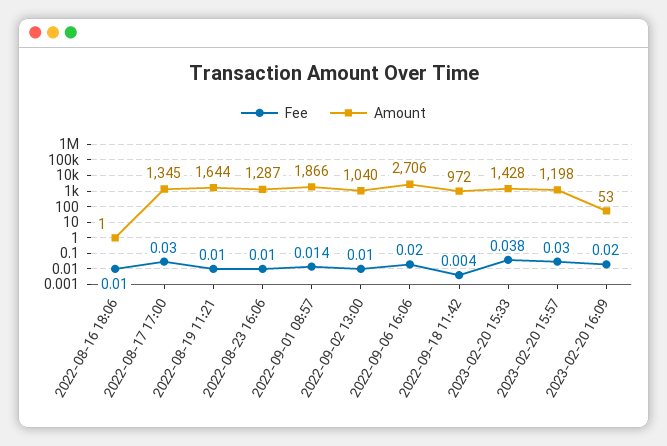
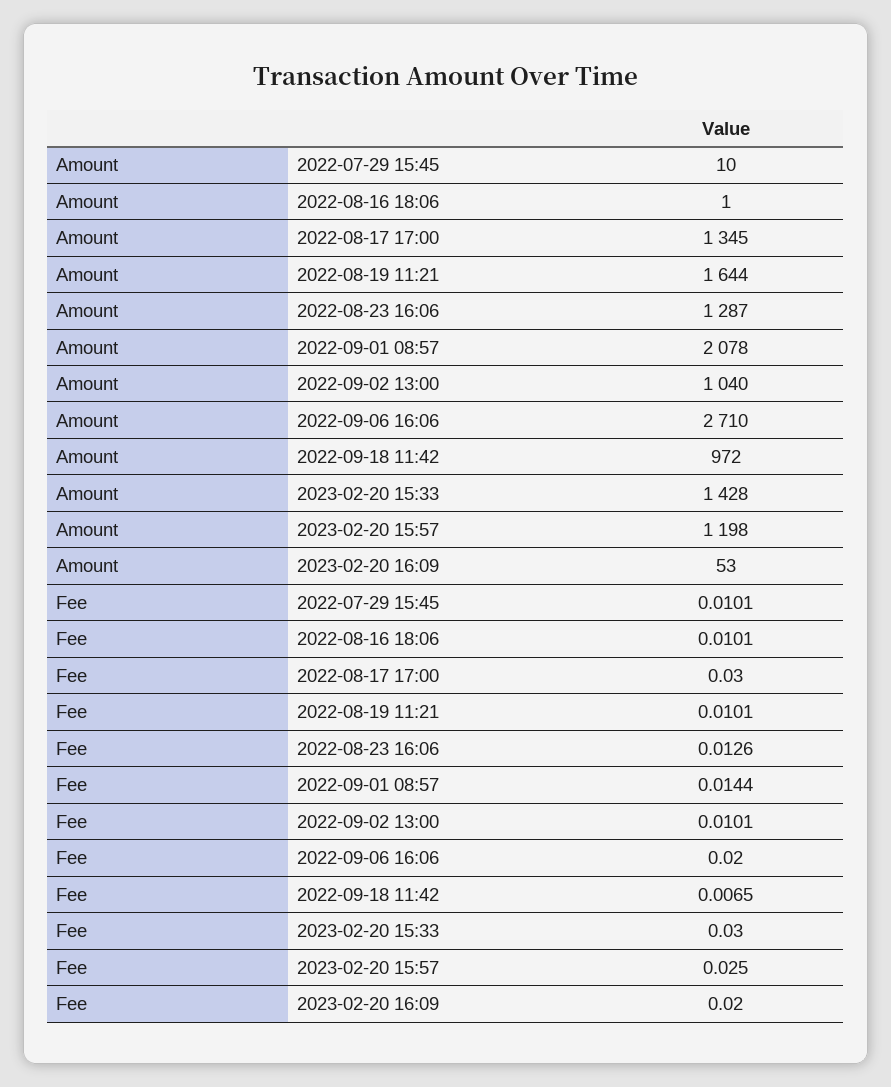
  {
    "Fee": {
      "2022-08-16 18:06": 0.0101,
      "2022-08-17 17:00": 0.03,
      "2022-08-19 11:21": 0.0101,
-     "2022-08-23 16:06": 0.01,
+     "2022-08-23 16:06": 0.0126,
      "2022-09-01 08:57": 0.0144,
      "2022-09-02 13:00": 0.0101,
      "2022-09-06 16:06": 0.02,
-     "2022-09-18 11:42": 0.004,
+     "2022-09-18 11:42": 0.0065,
-     "2023-02-20 15:33": 0.038,
+     "2023-02-20 15:33": 0.03,
-     "2023-02-20 15:57": 0.03,
+     "2023-02-20 15:57": 0.025,
-     "2023-02-20 16:09": 0.02
+     "2023-02-20 16:09": 0.02,
+     "2022-07-29 15:45": 0.0101
    },
    "Amount": {
      "2022-08-16 18:06": 1,
      "2022-08-17 17:00": 1345,
      "2022-08-19 11:21": 1644,
      "2022-08-23 16:06": 1287,
-     "2022-09-01 08:57": 1866,
+     "2022-09-01 08:57": 2078,
      "2022-09-02 13:00": 1040,
-     "2022-09-06 16:06": 2706,
+     "2022-09-06 16:06": 2710,
      "2022-09-18 11:42": 972,
      "2023-02-20 15:33": 1428,
      "2023-02-20 15:57": 1198,
-     "2023-02-20 16:09": 53
+     "2023-02-20 16:09": 53,
+     "2022-07-29 15:45": 10
    }
  }

